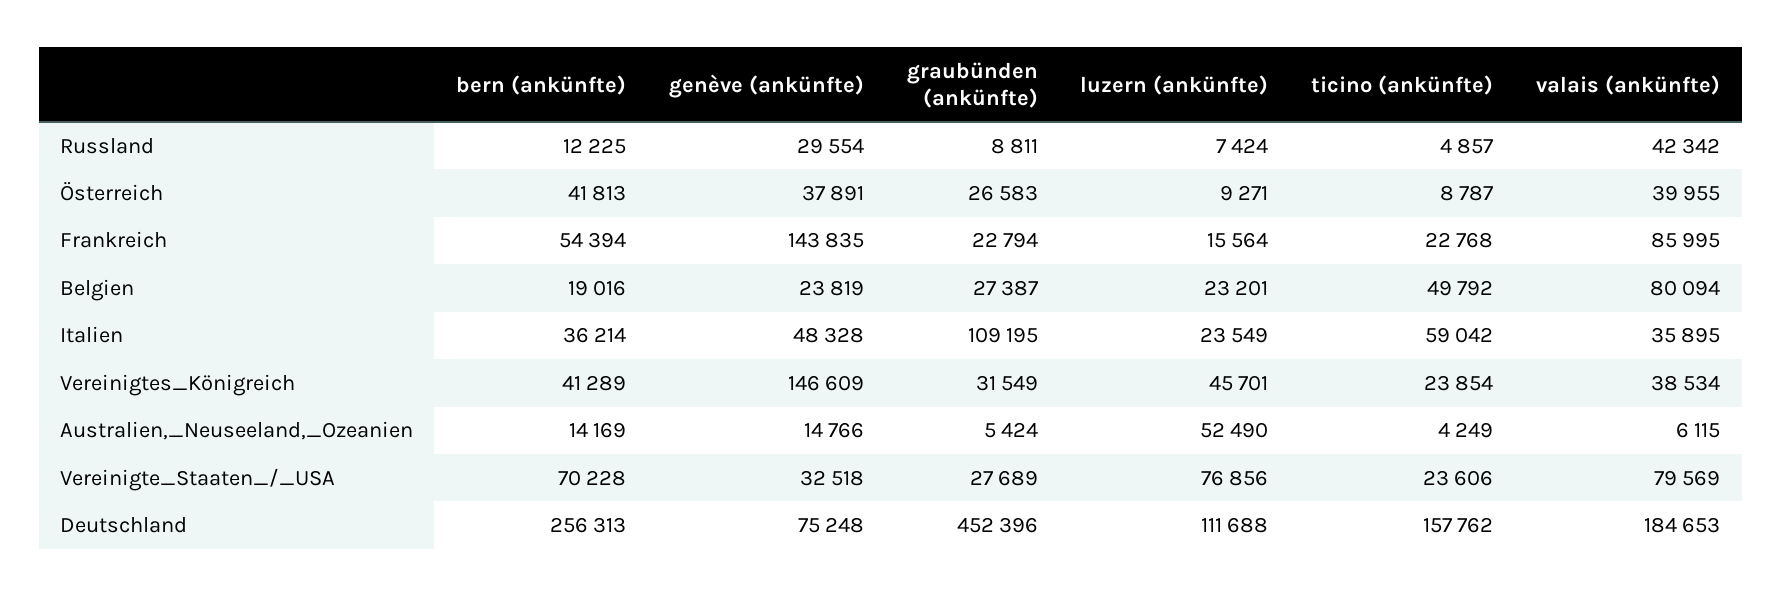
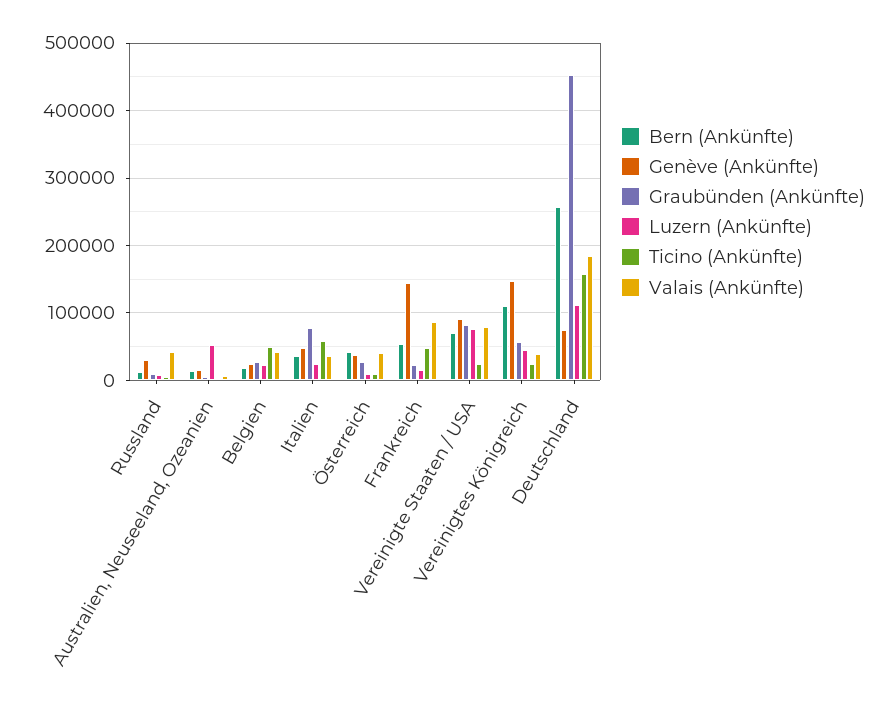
  {
    "bern (ankünfte)": {
      "Russland": 12225,
      "Österreich": 41813,
      "Frankreich": 54394,
      "Belgien": 19016,
      "Italien": 36214,
-     "Vereinigtes_Königreich": 41289,
+     "Vereinigtes_Königreich": 110000,
      "Australien,_Neuseeland,_Ozeanien": 14169,
      "Vereinigte_Staaten_/_USA": 70228,
      "Deutschland": 256313
    },
    "genève (ankünfte)": {
      "Russland": 29554,
      "Österreich": 37891,
      "Frankreich": 143835,
      "Belgien": 23819,
      "Italien": 48328,
      "Vereinigtes_Königreich": 146609,
      "Australien,_Neuseeland,_Ozeanien": 14766,
-     "Vereinigte_Staaten_/_USA": 32518,
+     "Vereinigte_Staaten_/_USA": 90000,
      "Deutschland": 75248
    },
    "graubünden (ankünfte)": {
      "Russland": 8811,
      "Österreich": 26583,
      "Frankreich": 22794,
      "Belgien": 27387,
-     "Italien": 109195,
+     "Italien": 80000,
-     "Vereinigtes_Königreich": 31549,
+     "Vereinigtes_Königreich": 60000,
      "Australien,_Neuseeland,_Ozeanien": 5424,
-     "Vereinigte_Staaten_/_USA": 27689,
+     "Vereinigte_Staaten_/_USA": 80000,
      "Deutschland": 452396
    },
    "luzern (ankünfte)": {
      "Russland": 7424,
      "Österreich": 9271,
      "Frankreich": 15564,
      "Belgien": 23201,
      "Italien": 23549,
      "Vereinigtes_Königreich": 45701,
      "Australien,_Neuseeland,_Ozeanien": 52490,
      "Vereinigte_Staaten_/_USA": 76856,
      "Deutschland": 111688
    },
    "ticino (ankünfte)": {
      "Russland": 4857,
      "Österreich": 8787,
-     "Frankreich": 22768,
+     "Frankreich": 50000,
      "Belgien": 49792,
      "Italien": 59042,
      "Vereinigtes_Königreich": 23854,
      "Australien,_Neuseeland,_Ozeanien": 4249,
      "Vereinigte_Staaten_/_USA": 23606,
      "Deutschland": 157762
    },
    "valais (ankünfte)": {
      "Russland": 42342,
      "Österreich": 39955,
      "Frankreich": 85995,
-     "Belgien": 80094,
+     "Belgien": 40000,
      "Italien": 35895,
      "Vereinigtes_Königreich": 38534,
      "Australien,_Neuseeland,_Ozeanien": 6115,
      "Vereinigte_Staaten_/_USA": 79569,
      "Deutschland": 184653
    }
  }

